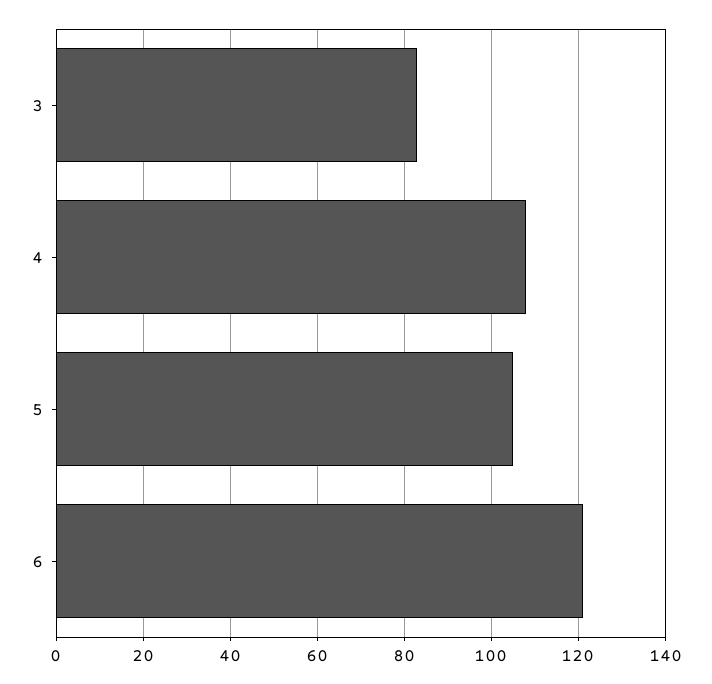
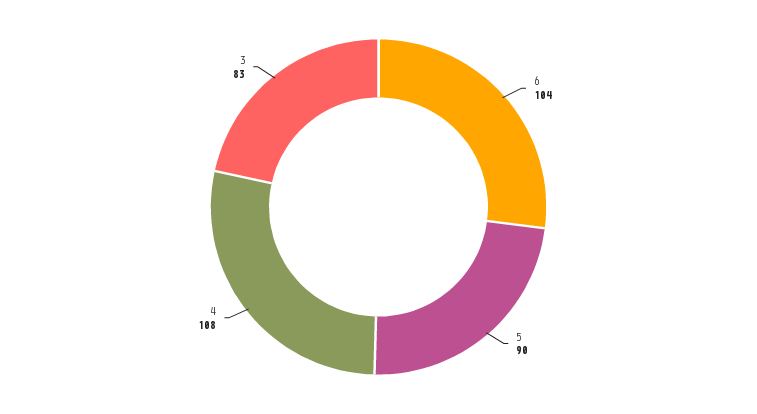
  {
    "3": 83,
    "4": 108,
-   "5": 105,
+   "5": 90,
-   "6": 120
+   "6": 104
  }

